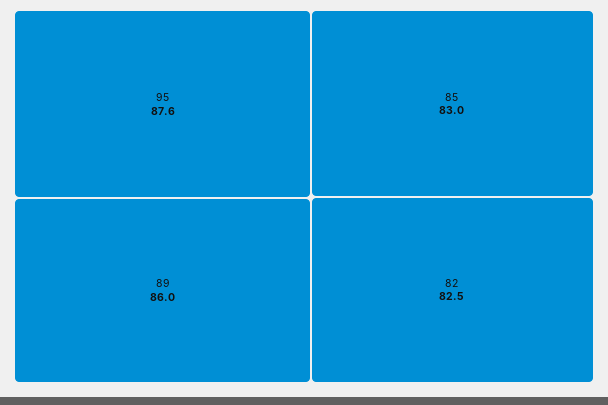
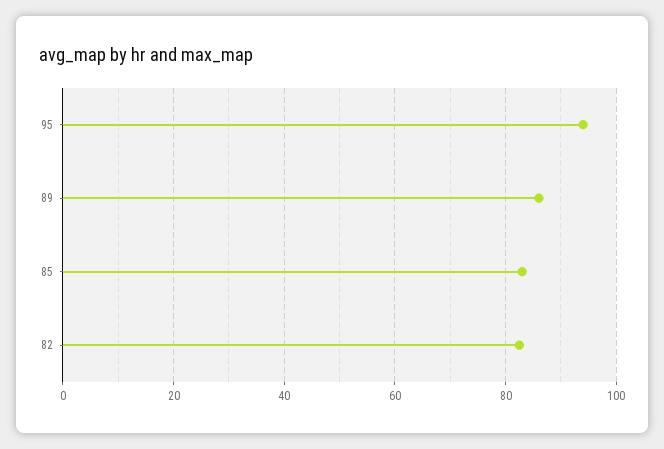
  {
-   "95": 87.6,
+   "95": 94,
    "89": 86,
    "85": 83,
    "82": 82.5
  }

